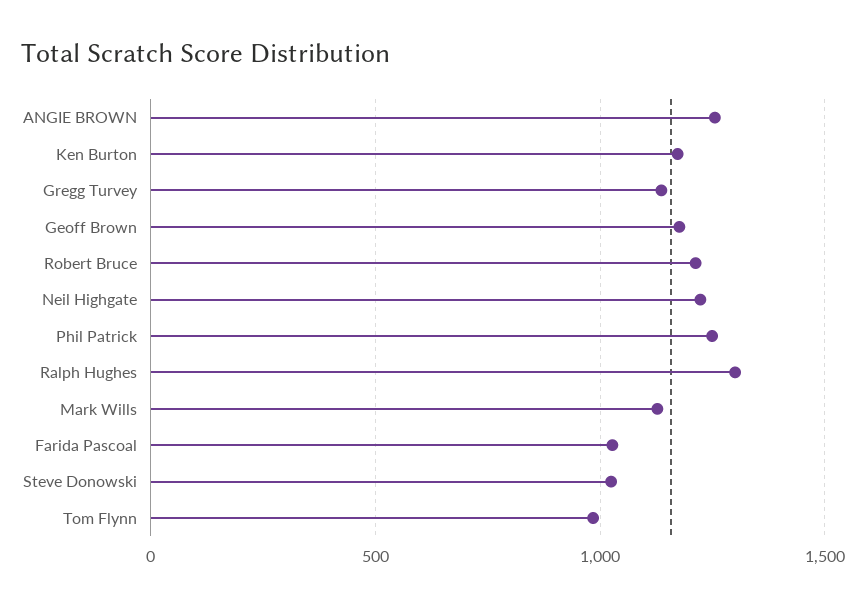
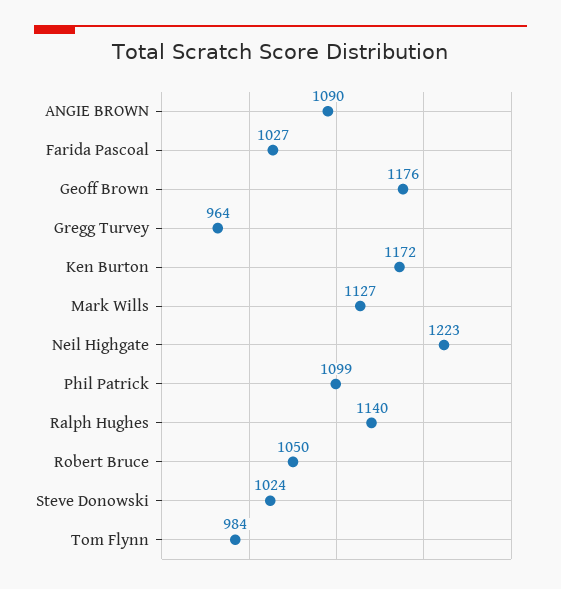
  {
-   "ANGIE BROWN": 1250,
+   "ANGIE BROWN": 1090,
    "Ken Burton": 1172,
-   "Gregg Turvey": 1150,
+   "Gregg Turvey": 964,
    "Geoff Brown": 1176,
-   "Robert Bruce": 1200,
+   "Robert Bruce": 1050,
    "Neil Highgate": 1223,
-   "Phil Patrick": 1250,
+   "Phil Patrick": 1099,
-   "Ralph Hughes": 1300,
+   "Ralph Hughes": 1140,
    "Mark Wills": 1127,
    "Farida Pascoal": 1027,
    "Steve Donowski": 1024,
    "Tom Flynn": 984
  }

